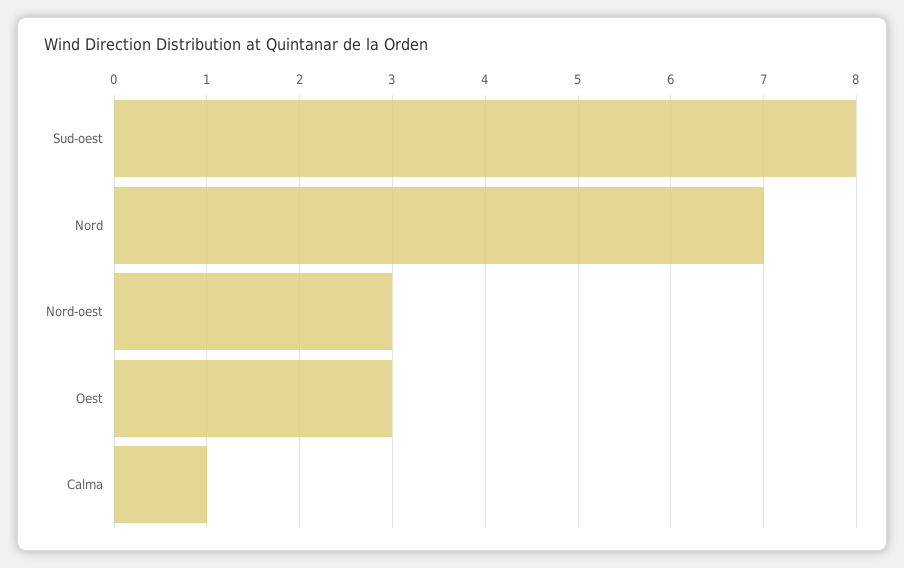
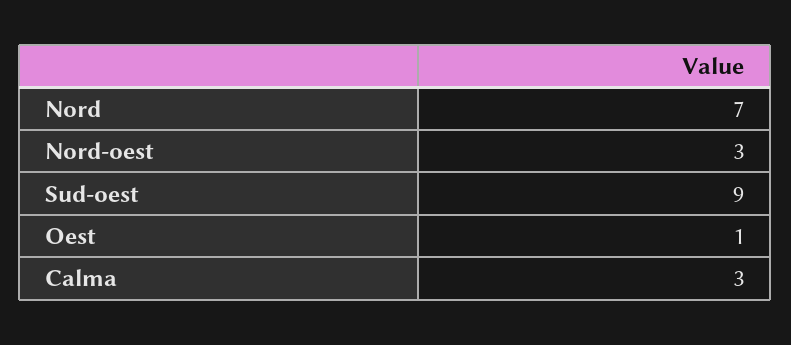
  {
-   "Sud-oest": 8,
+   "Sud-oest": 9,
    "Nord": 7,
    "Nord-oest": 3,
-   "Oest": 3,
+   "Oest": 1,
-   "Calma": 1
+   "Calma": 3
  }

